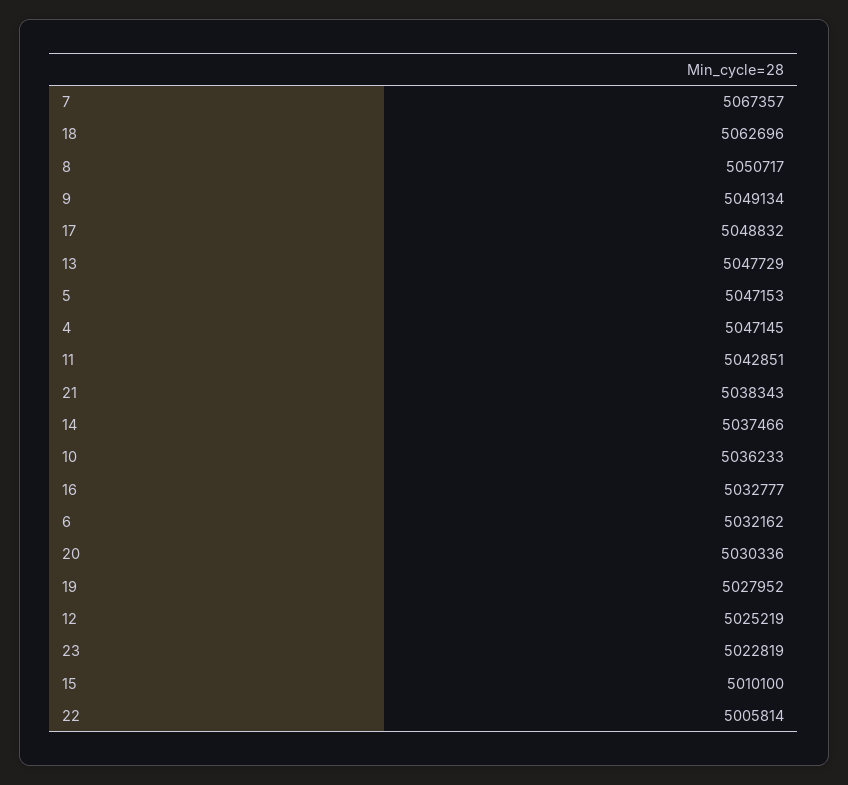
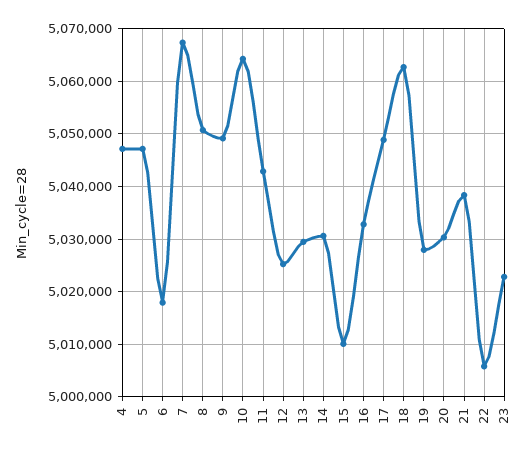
  {
    "7": 5067357,
    "18": 5062696,
    "8": 5050717,
    "9": 5049134,
    "17": 5048832,
-   "13": 5047729,
+   "13": 5030000,
    "5": 5047153,
    "4": 5047145,
    "11": 5042851,
    "21": 5038343,
-   "14": 5037466,
+   "14": 5030000,
-   "10": 5036233,
+   "10": 5064000,
    "16": 5032777,
-   "6": 5032162,
+   "6": 5018000,
    "20": 5030336,
    "19": 5027952,
    "12": 5025219,
    "23": 5022819,
    "15": 5010100,
    "22": 5005814
  }

